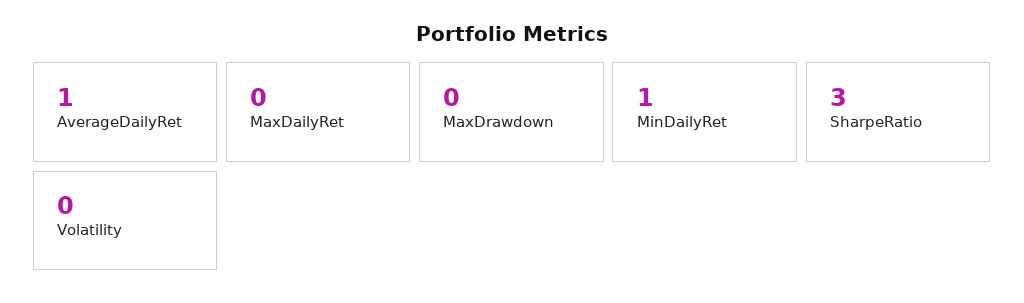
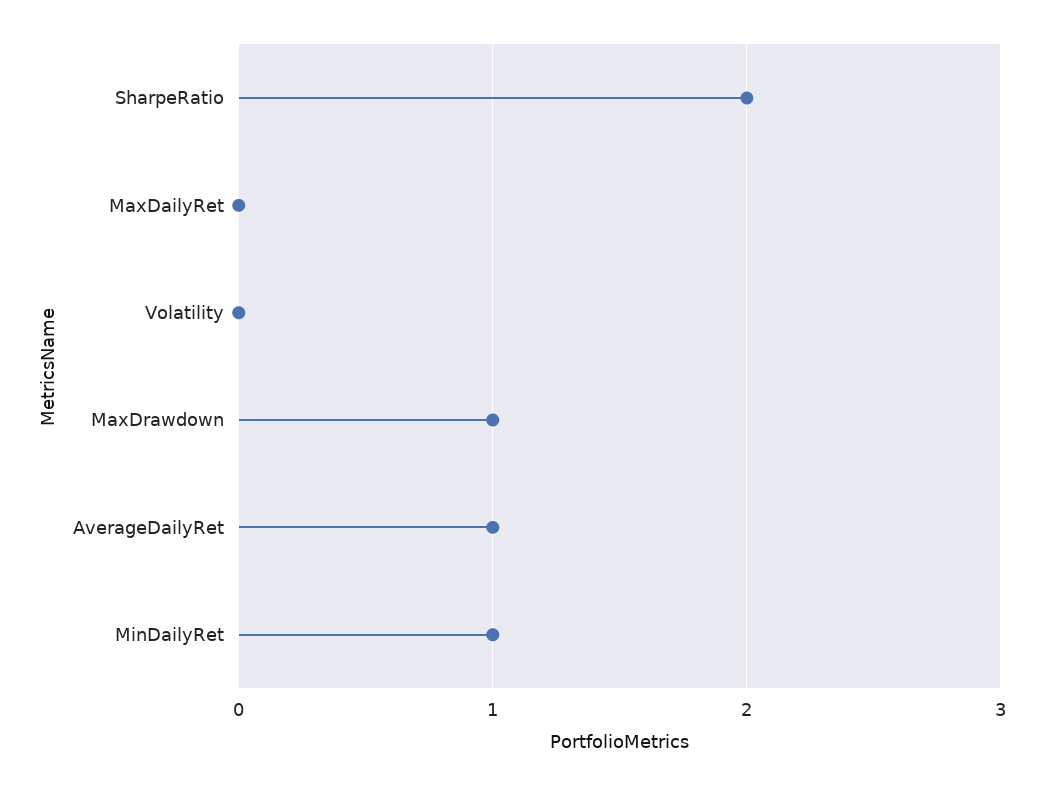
  {
    "AverageDailyRet": 1,
    "MaxDailyRet": 0,
-   "MaxDrawdown": 0,
+   "MaxDrawdown": 1,
    "MinDailyRet": 1,
-   "SharpeRatio": 3,
+   "SharpeRatio": 2,
    "Volatility": 0
  }

